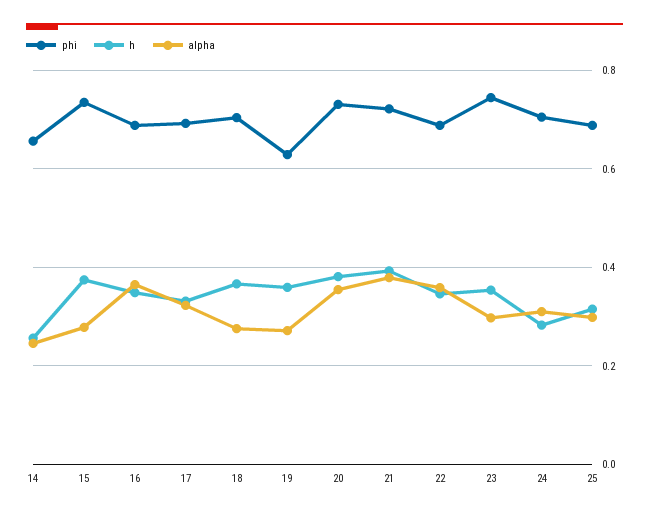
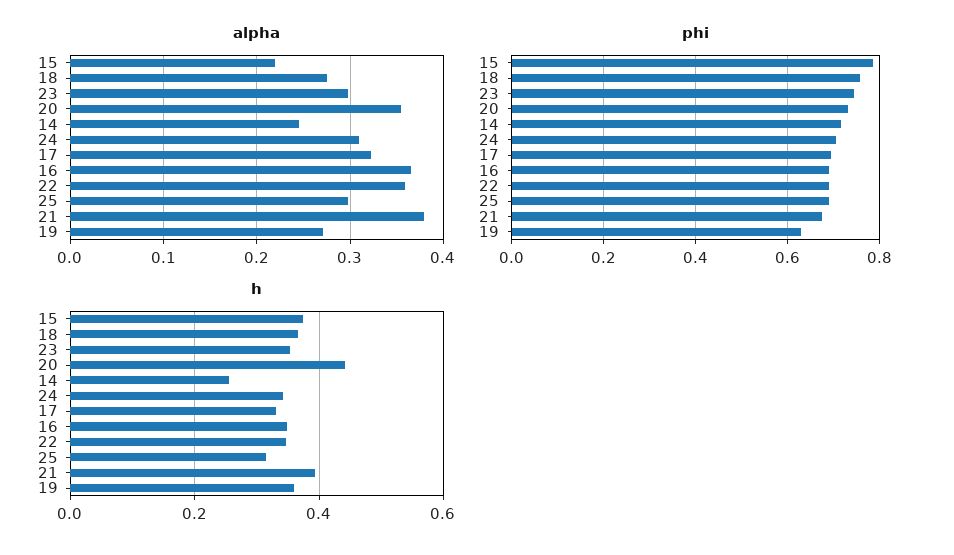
  {
    "phi": {
-     "14": 0.66,
+     "14": 0.72,
-     "15": 0.74,
+     "15": 0.78,
      "16": 0.68,
      "17": 0.7,
-     "18": 0.7,
+     "18": 0.76,
      "19": 0.62,
      "20": 0.74,
-     "21": 0.72,
+     "21": 0.68,
      "22": 0.68,
      "23": 0.74,
      "24": 0.7,
      "25": 0.68
    },
    "h": {
      "14": 0.26,
      "15": 0.38,
      "16": 0.34,
      "17": 0.34,
      "18": 0.36,
      "19": 0.36,
-     "20": 0.38,
+     "20": 0.44,
      "21": 0.4,
      "22": 0.34,
      "23": 0.36,
-     "24": 0.28,
+     "24": 0.34,
      "25": 0.32
    },
    "alpha": {
      "14": 0.25,
-     "15": 0.28,
+     "15": 0.22,
      "16": 0.36,
      "17": 0.32,
      "18": 0.28,
      "19": 0.27,
      "20": 0.35,
      "21": 0.38,
      "22": 0.36,
      "23": 0.3,
      "24": 0.31,
      "25": 0.3
    }
  }

